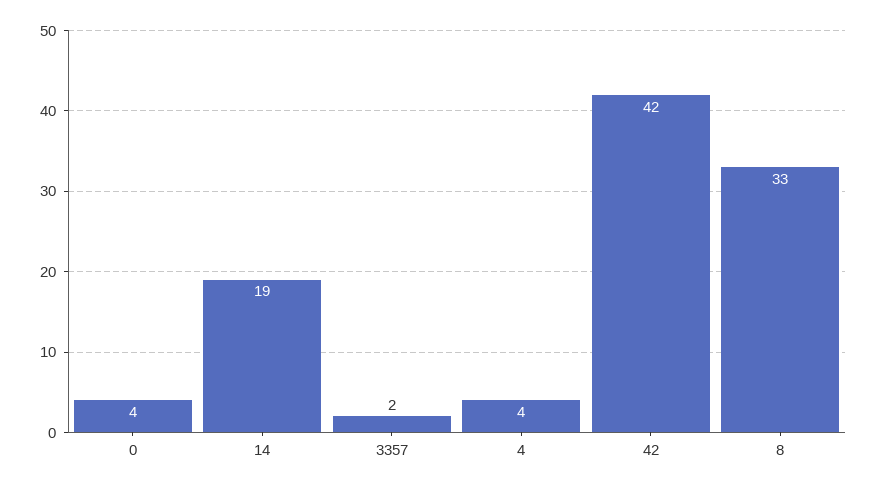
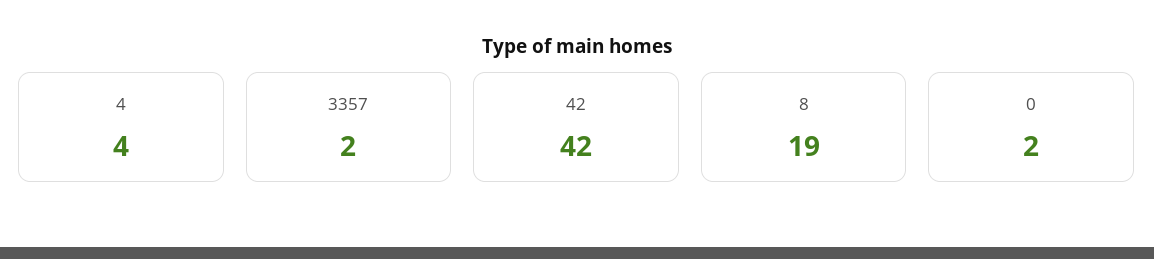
  {
-   "0": 4,
+   "0": 2,
-   "14": 19,
    "3357": 2,
    "4": 4,
    "42": 42,
-   "8": 33
+   "8": 19
  }

